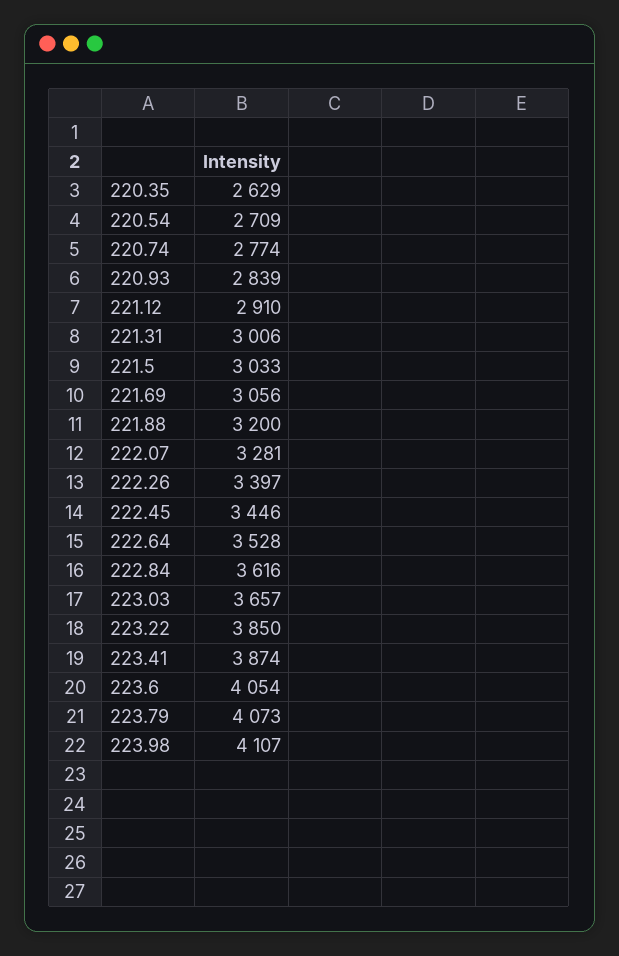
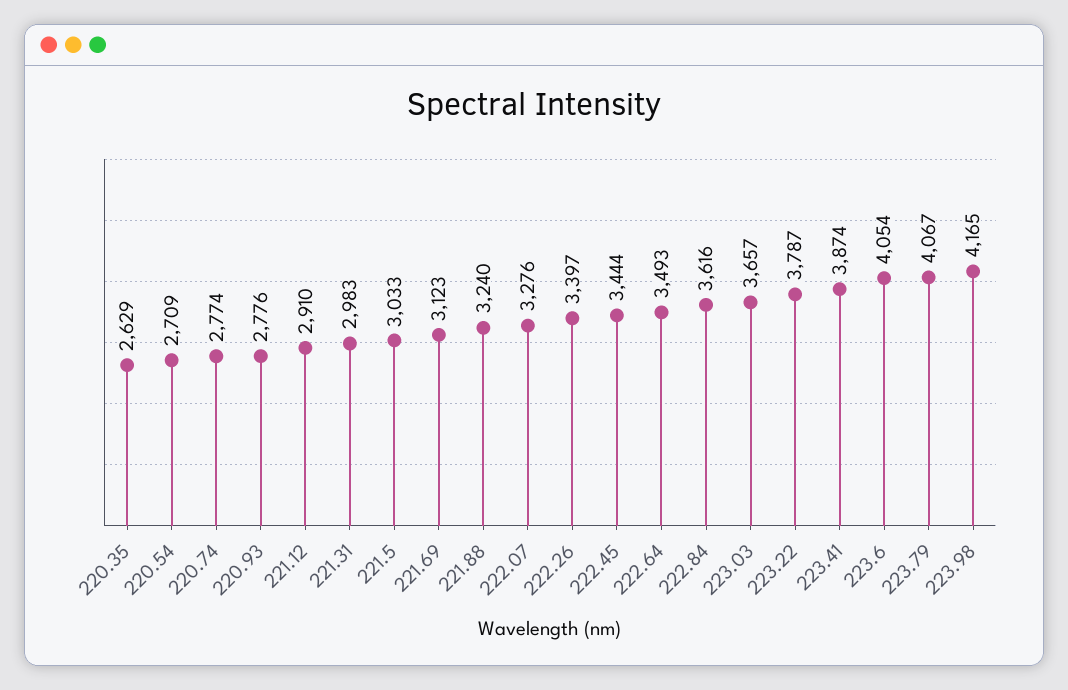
  {
    "220.35": 2629,
    "220.54": 2709,
    "220.74": 2774,
-   "220.93": 2839,
+   "220.93": 2776,
    "221.12": 2910,
-   "221.31": 3006,
+   "221.31": 2983,
    "221.5": 3033,
-   "221.69": 3056,
+   "221.69": 3123,
-   "221.88": 3200,
+   "221.88": 3240,
-   "222.07": 3281,
+   "222.07": 3276,
    "222.26": 3397,
-   "222.45": 3446,
+   "222.45": 3444,
-   "222.64": 3528,
+   "222.64": 3493,
    "222.84": 3616,
    "223.03": 3657,
-   "223.22": 3850,
+   "223.22": 3787,
    "223.41": 3874,
    "223.6": 4054,
-   "223.79": 4073,
+   "223.79": 4067,
-   "223.98": 4107
+   "223.98": 4165
  }

